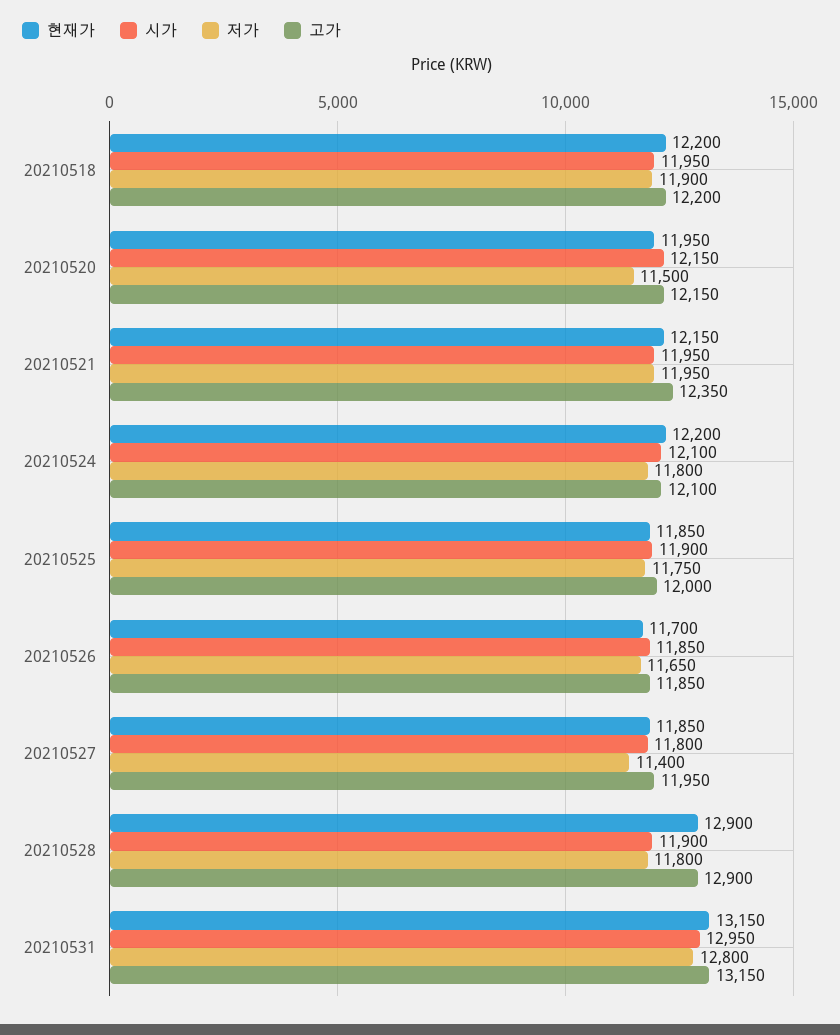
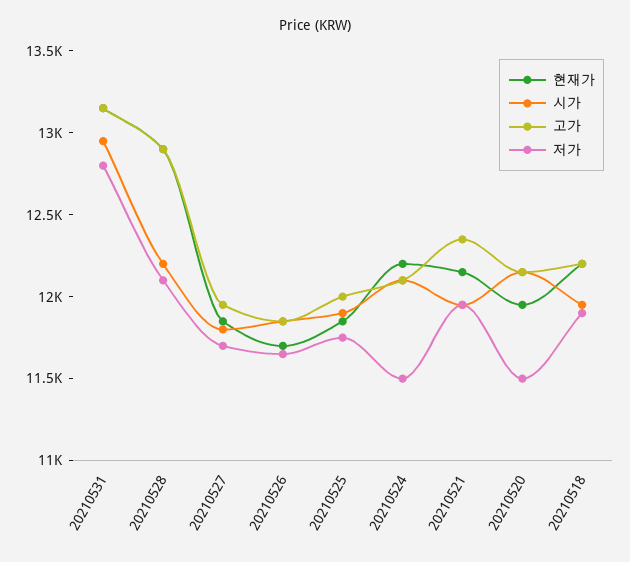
  {
    "현재가": {
      "20210518": 12200,
      "20210520": 11950,
      "20210521": 12150,
      "20210524": 12200,
      "20210525": 11850,
      "20210526": 11700,
      "20210527": 11850,
      "20210528": 12900,
      "20210531": 13150
    },
    "시가": {
      "20210518": 11950,
      "20210520": 12150,
      "20210521": 11950,
      "20210524": 12100,
      "20210525": 11900,
      "20210526": 11850,
      "20210527": 11800,
-     "20210528": 11900,
+     "20210528": 12200,
      "20210531": 12950
    },
    "저가": {
      "20210518": 11900,
      "20210520": 11500,
      "20210521": 11950,
-     "20210524": 11800,
+     "20210524": 11500,
      "20210525": 11750,
      "20210526": 11650,
-     "20210527": 11400,
+     "20210527": 11700,
-     "20210528": 11800,
+     "20210528": 12100,
      "20210531": 12800
    },
    "고가": {
      "20210518": 12200,
      "20210520": 12150,
      "20210521": 12350,
      "20210524": 12100,
      "20210525": 12000,
      "20210526": 11850,
      "20210527": 11950,
      "20210528": 12900,
      "20210531": 13150
    }
  }

